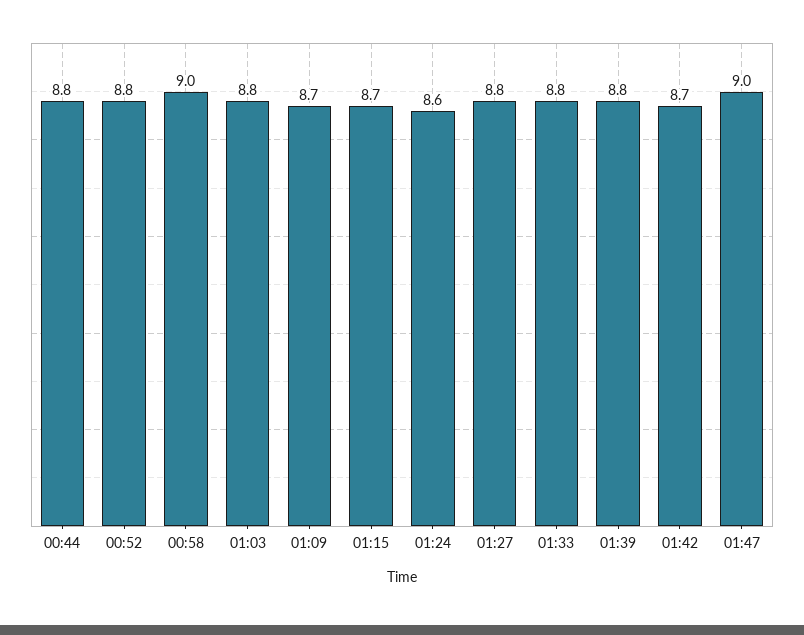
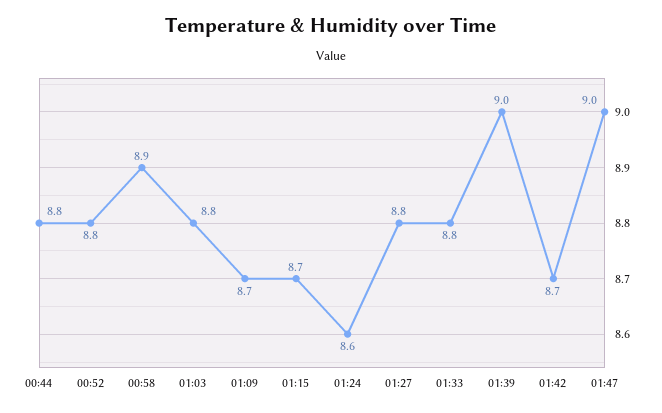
  {
    "00:44": 8.8,
    "00:52": 8.8,
-   "00:58": 9,
+   "00:58": 8.9,
    "01:03": 8.8,
    "01:09": 8.7,
    "01:15": 8.7,
    "01:24": 8.6,
    "01:27": 8.8,
    "01:33": 8.8,
-   "01:39": 8.8,
+   "01:39": 9,
    "01:42": 8.7,
    "01:47": 9
  }

